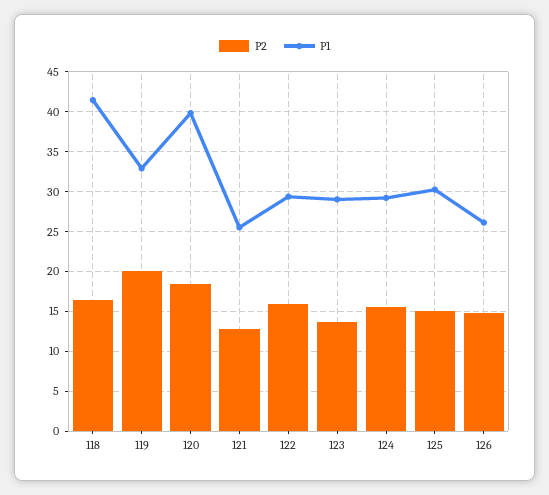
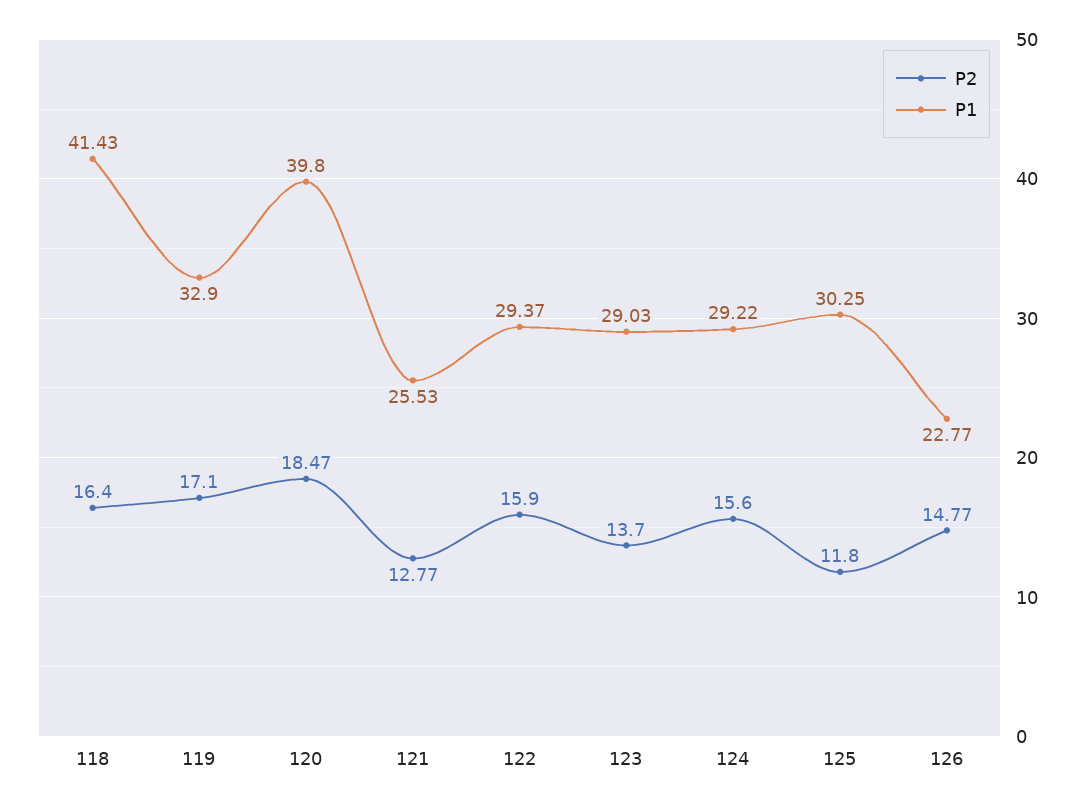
  {
    "P2": {
      "118": 16.4,
-     "119": 20,
+     "119": 17.1,
      "120": 18.47,
      "121": 12.77,
      "122": 15.9,
      "123": 13.7,
      "124": 15.6,
-     "125": 15,
+     "125": 11.8,
      "126": 14.77
    },
    "P1": {
      "118": 41.43,
      "119": 32.9,
      "120": 39.8,
      "121": 25.53,
      "122": 29.37,
      "123": 29.03,
      "124": 29.22,
      "125": 30.25,
-     "126": 26
+     "126": 22.77
    }
  }

